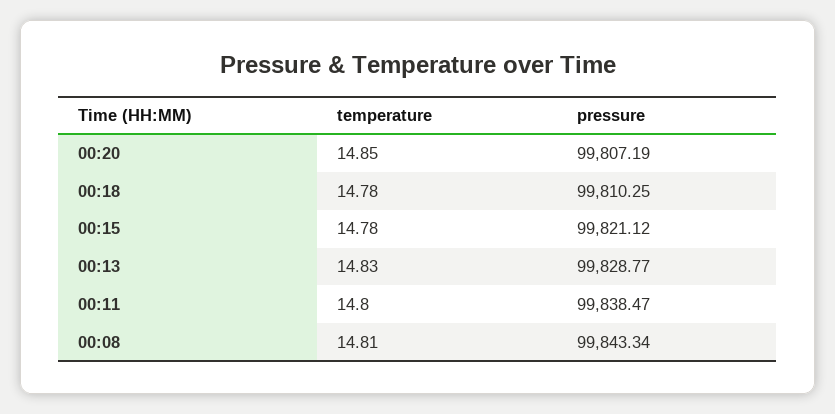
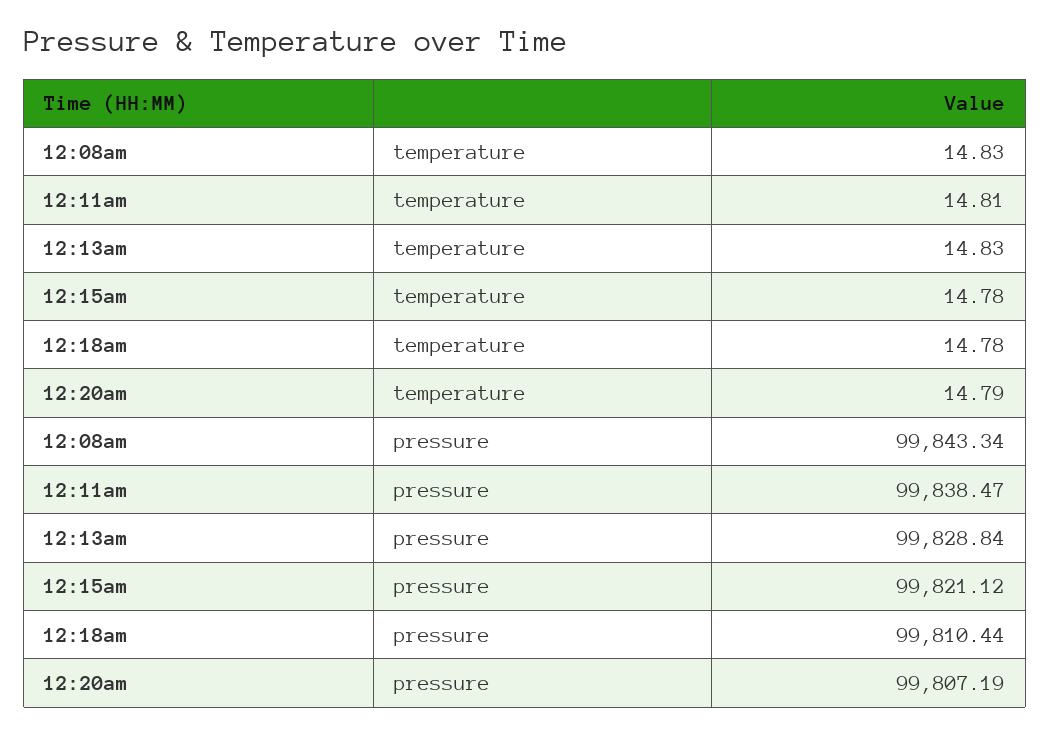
  {
    "temperature": {
-     "00:20": 14.85,
+     "00:20": 14.79,
      "00:18": 14.78,
      "00:15": 14.78,
      "00:13": 14.83,
-     "00:11": 14.8,
+     "00:11": 14.81,
-     "00:08": 14.81
+     "00:08": 14.83
    },
    "pressure": {
      "00:20": 99807.19,
-     "00:18": 99810.25,
+     "00:18": 99810.44,
      "00:15": 99821.12,
-     "00:13": 99828.77,
+     "00:13": 99828.84,
      "00:11": 99838.47,
      "00:08": 99843.34
    }
  }

